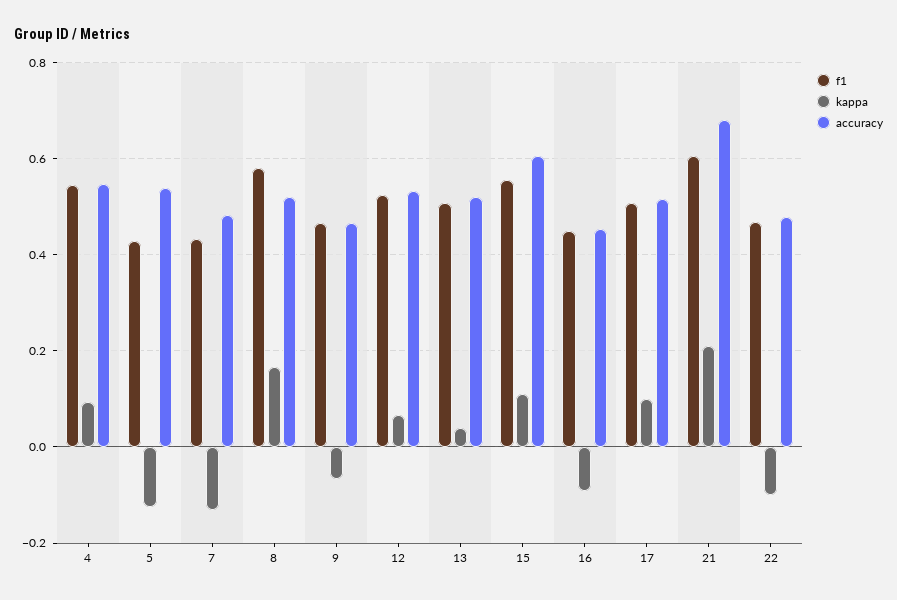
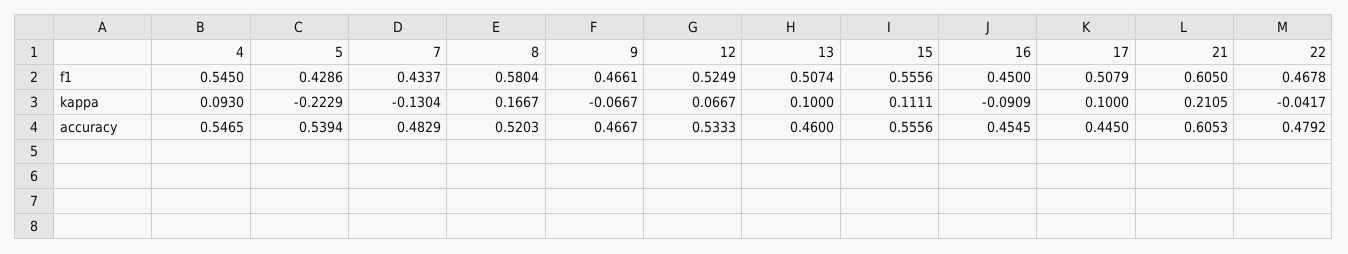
  {
    "f1": {
      "4": 0.545,
      "5": 0.4286,
      "7": 0.4337,
      "8": 0.5804,
      "9": 0.4661,
      "12": 0.5249,
      "13": 0.5074,
      "15": 0.5556,
      "16": 0.45,
      "17": 0.5079,
      "21": 0.605,
      "22": 0.4678
    },
    "kappa": {
      "4": 0.093,
-     "5": -0.12,
+     "5": -0.2229,
      "7": -0.1304,
      "8": 0.1667,
      "9": -0.0667,
      "12": 0.0667,
-     "13": 0.04,
+     "13": 0.1,
      "15": 0.1111,
      "16": -0.0909,
      "17": 0.1,
      "21": 0.2105,
-     "22": -0.1
+     "22": -0.0417
    },
    "accuracy": {
      "4": 0.5465,
      "5": 0.5394,
      "7": 0.4829,
      "8": 0.5203,
      "9": 0.4667,
      "12": 0.5333,
-     "13": 0.52,
+     "13": 0.46,
-     "15": 0.6,
+     "15": 0.5556,
      "16": 0.4545,
-     "17": 0.52,
+     "17": 0.445,
-     "21": 0.68,
+     "21": 0.6053,
      "22": 0.4792
    }
  }

